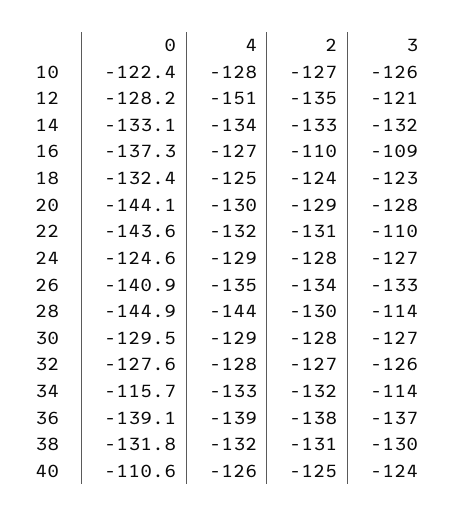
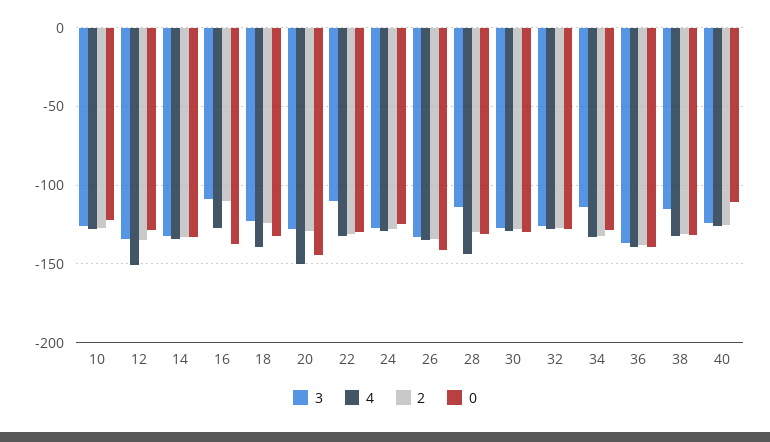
  {
    "0": {
      "10": -122.4,
      "12": -128.2,
      "14": -133.1,
      "16": -137.3,
      "18": -132.4,
      "20": -144.1,
-     "22": -143.6,
+     "22": -130,
      "24": -124.6,
      "26": -140.9,
-     "28": -144.9,
+     "28": -130,
      "30": -129.5,
      "32": -127.6,
-     "34": -115.7,
+     "34": -130,
      "36": -139.1,
      "38": -131.8,
      "40": -110.6
    },
    "4": {
      "10": -128,
      "12": -151,
      "14": -134,
      "16": -127,
-     "18": -125,
+     "18": -140,
-     "20": -130,
+     "20": -150,
      "22": -132,
      "24": -129,
      "26": -135,
      "28": -144,
      "30": -129,
      "32": -128,
      "34": -133,
      "36": -139,
      "38": -132,
      "40": -126
    },
    "2": {
      "10": -127,
      "12": -135,
      "14": -133,
      "16": -110,
      "18": -124,
      "20": -129,
      "22": -131,
      "24": -128,
      "26": -134,
      "28": -130,
      "30": -128,
      "32": -127,
      "34": -132,
      "36": -138,
      "38": -131,
      "40": -125
    },
    "3": {
      "10": -126,
-     "12": -121,
+     "12": -135,
      "14": -132,
      "16": -109,
      "18": -123,
      "20": -128,
      "22": -110,
      "24": -127,
      "26": -133,
      "28": -114,
      "30": -127,
      "32": -126,
      "34": -114,
      "36": -137,
-     "38": -130,
+     "38": -115,
      "40": -124
    }
  }

